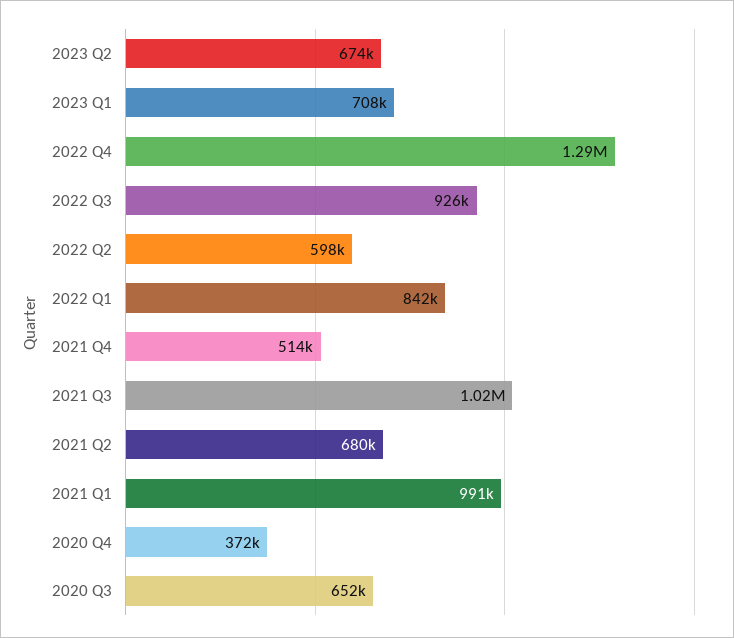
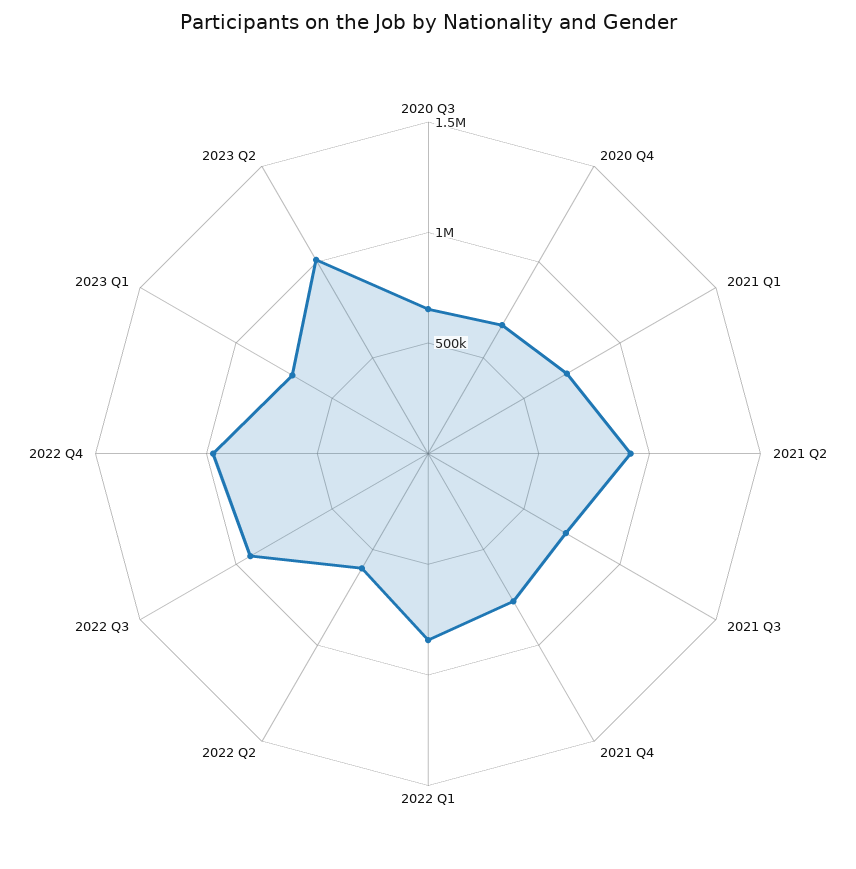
  {
-   "2023 Q2": 674000,
+   "2023 Q2": 1000000,
    "2023 Q1": 708000,
-   "2022 Q4": 1290000,
+   "2022 Q4": 1000000,
    "2022 Q3": 926000,
    "2022 Q2": 598000,
    "2022 Q1": 842000,
-   "2021 Q4": 514000,
+   "2021 Q4": 800000,
-   "2021 Q3": 1020000,
+   "2021 Q3": 700000,
-   "2021 Q2": 680000,
+   "2021 Q2": 900000,
-   "2021 Q1": 991000,
+   "2021 Q1": 700000,
-   "2020 Q4": 372000,
+   "2020 Q4": 700000,
    "2020 Q3": 652000
  }

